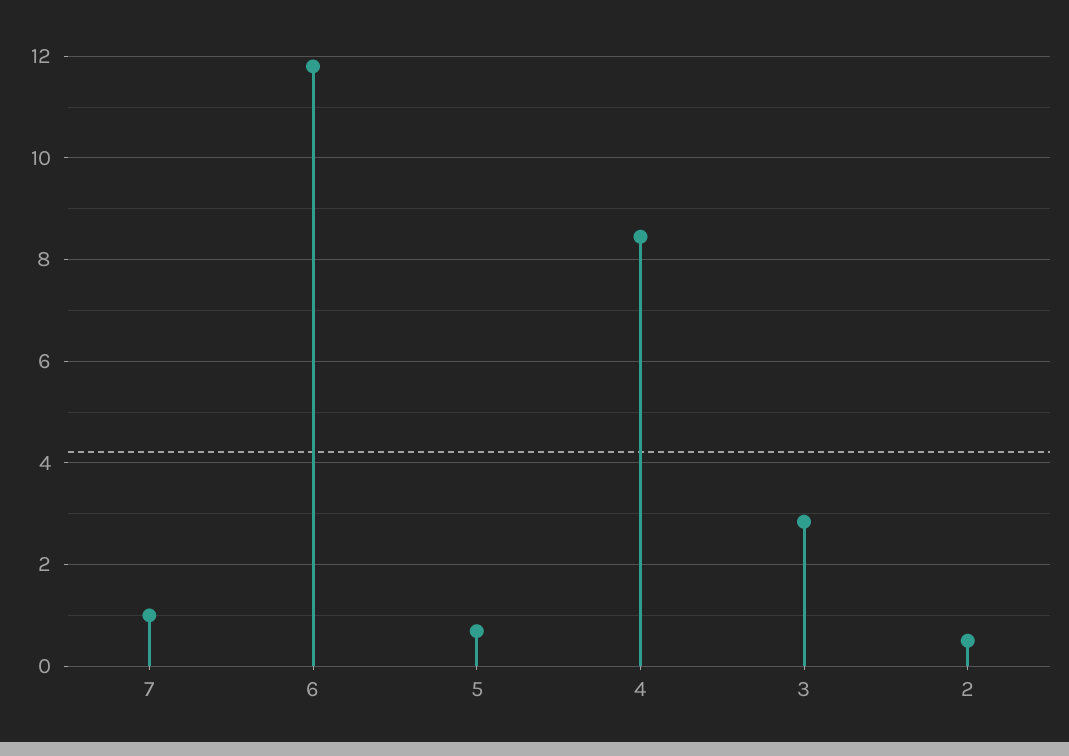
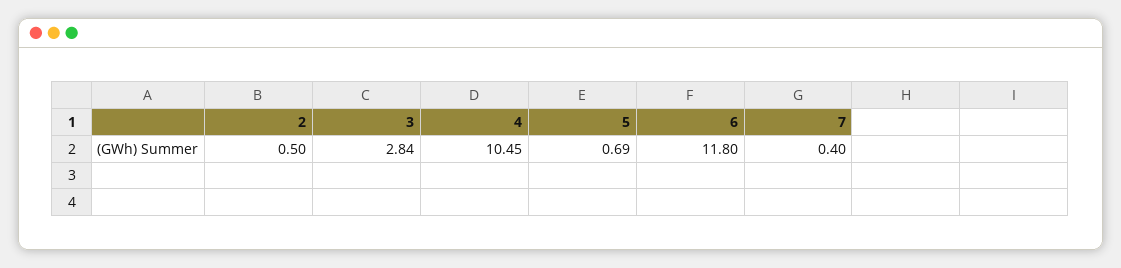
  {
-   "7": 1,
+   "7": 0.4,
    "6": 11.8,
    "5": 0.69,
-   "4": 8.4,
+   "4": 10.45,
    "3": 2.84,
    "2": 0.5
  }

